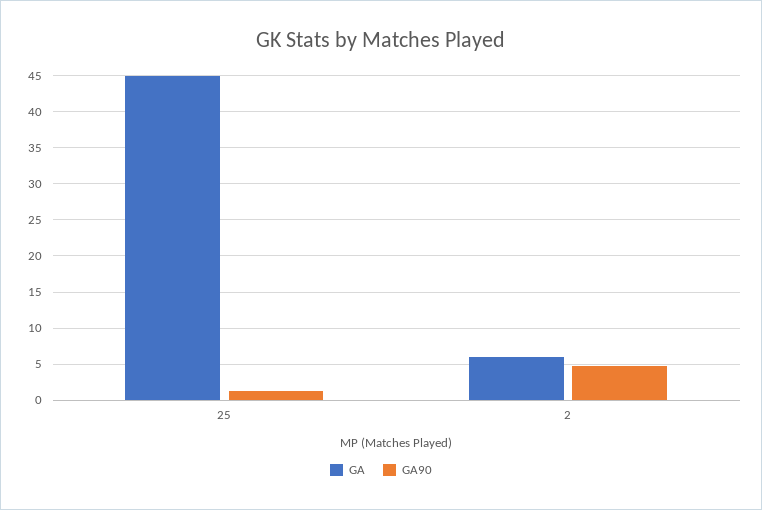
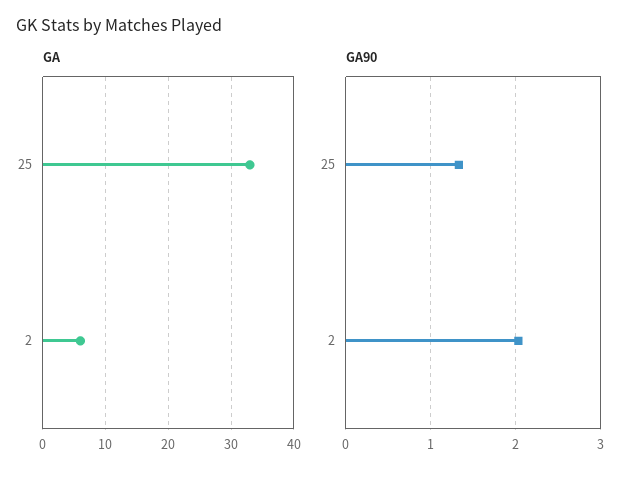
  {
    "GA": {
-     "25": 45,
+     "25": 33,
      "2": 6
    },
    "GA90": {
      "25": 1.3,
-     "2": 5
+     "2": 2
    }
  }

